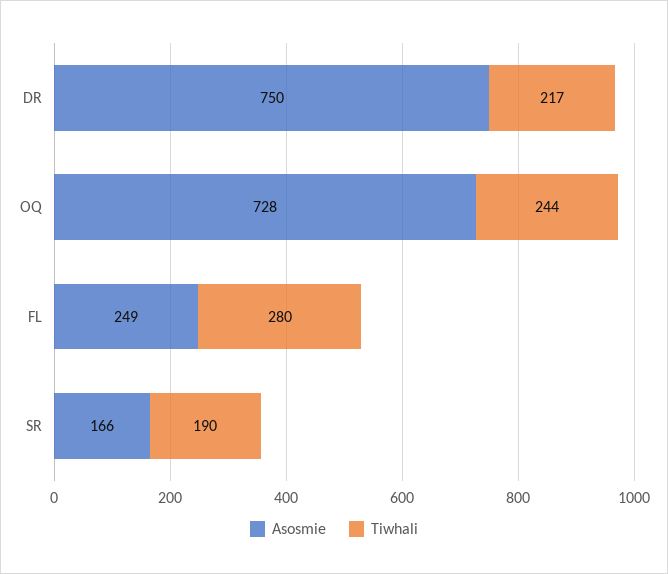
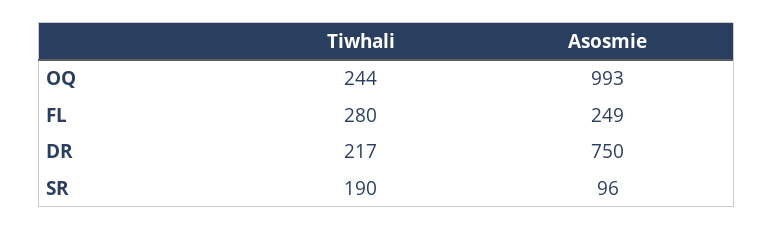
  {
    "Asosmie": {
      "DR": 750,
-     "OQ": 728,
+     "OQ": 993,
      "FL": 249,
-     "SR": 166
+     "SR": 96
    },
    "Tiwhali": {
      "DR": 217,
      "OQ": 244,
      "FL": 280,
      "SR": 190
    }
  }

